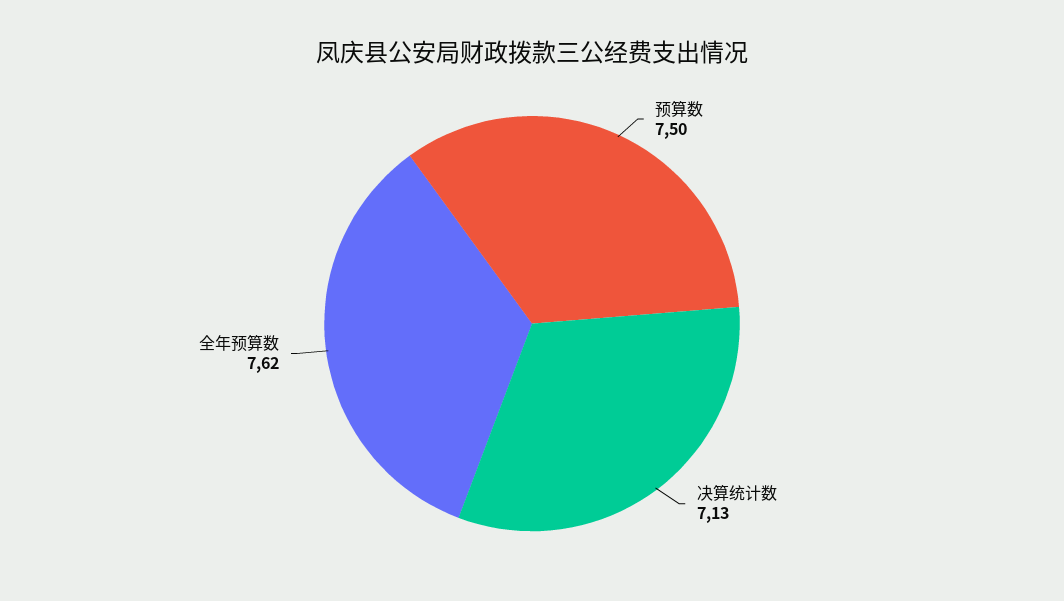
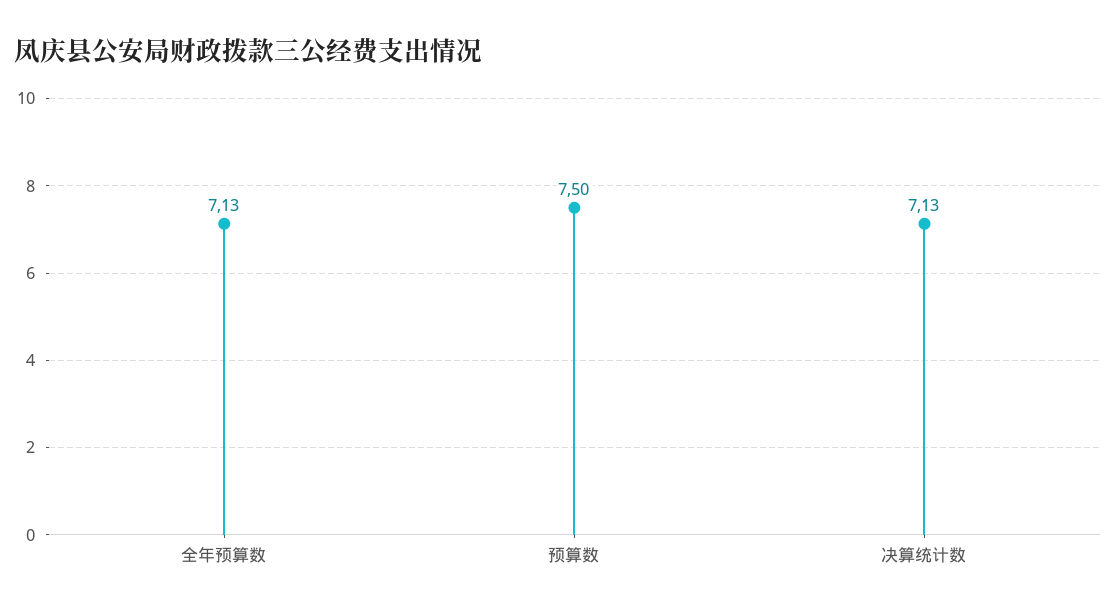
  {
    "预算数": 7.5,
    "决算统计数": 7.13,
-   "全年预算数": 7.62
+   "全年预算数": 7.13
  }

